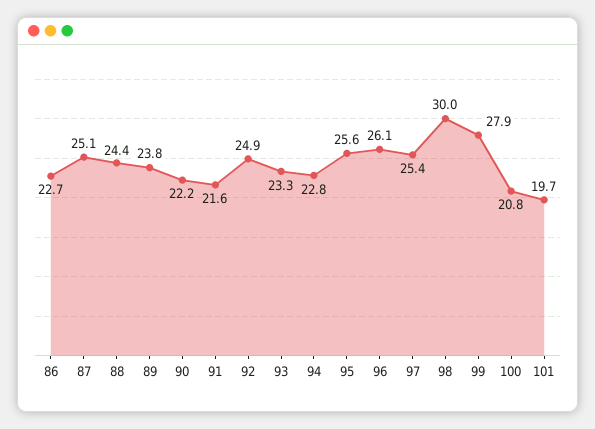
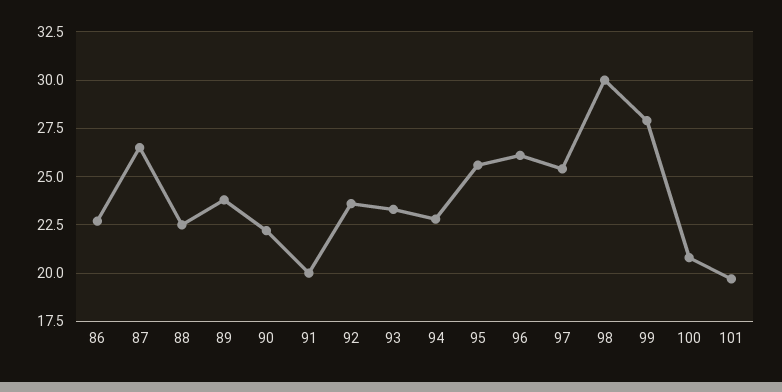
  {
    "86": 22.7,
-   "87": 25.1,
+   "87": 26.5,
-   "88": 24.4,
+   "88": 22.5,
    "89": 23.8,
    "90": 22.2,
-   "91": 21.6,
+   "91": 20,
-   "92": 24.9,
+   "92": 23.5,
    "93": 23.3,
    "94": 22.8,
    "95": 25.6,
    "96": 26.1,
    "97": 25.4,
    "98": 30,
    "99": 27.9,
    "100": 20.8,
    "101": 19.7
  }

